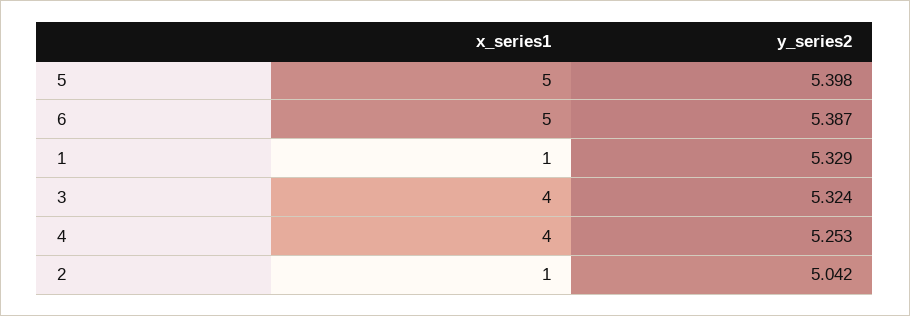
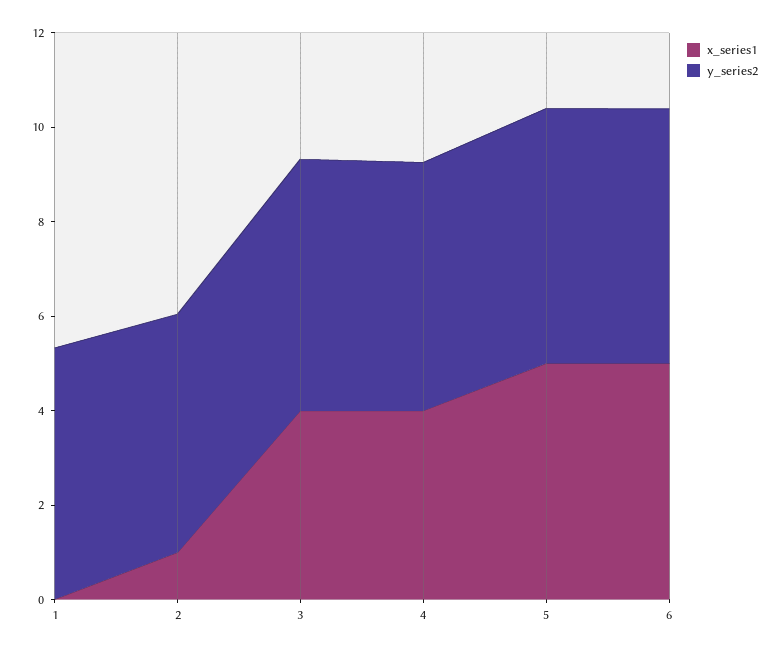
  {
    "x_series1": {
      "5": 5,
      "6": 5,
-     "1": 1,
+     "1": 0,
      "3": 4,
      "4": 4,
      "2": 1
    },
    "y_series2": {
      "5": 5.398,
      "6": 5.387,
      "1": 5.329,
      "3": 5.324,
      "4": 5.253,
      "2": 5.042
    }
  }

